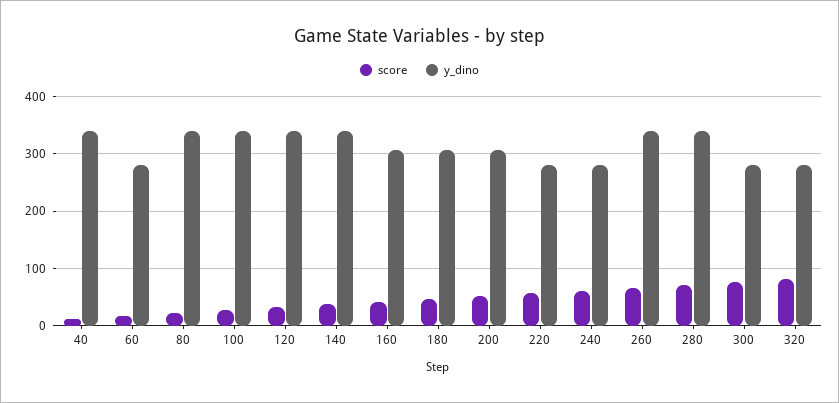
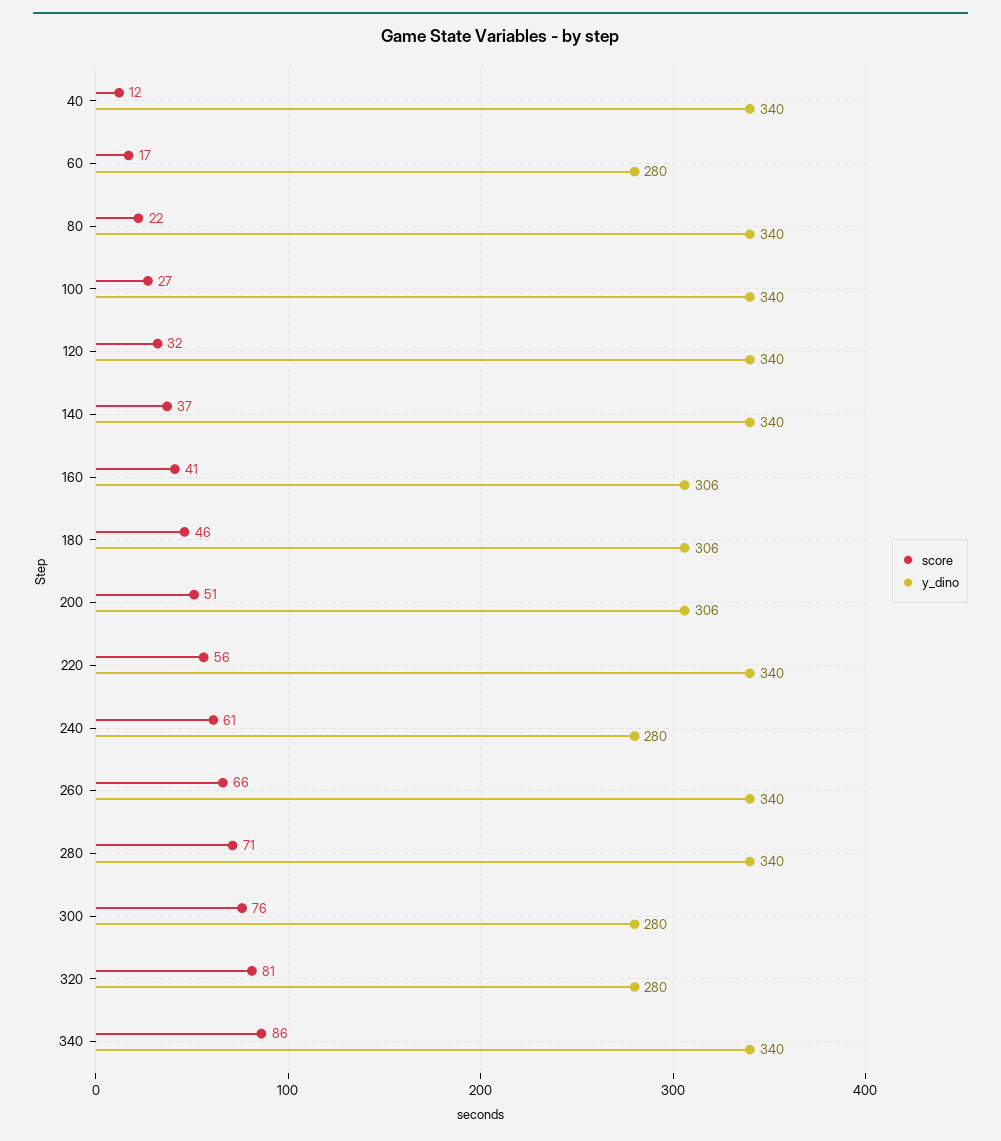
  {
    "score": {
      "40": 12,
      "60": 17,
      "80": 22,
      "100": 27,
      "120": 32,
      "140": 37,
      "160": 41,
      "180": 46,
      "200": 51,
      "220": 56,
      "240": 61,
      "260": 66,
      "280": 71,
      "300": 76,
-     "320": 81
+     "320": 81,
+     "340": 86
    },
    "y_dino": {
      "40": 340,
      "60": 280,
      "80": 340,
      "100": 340,
      "120": 340,
      "140": 340,
      "160": 306,
      "180": 306,
      "200": 306,
-     "220": 280,
+     "220": 340,
      "240": 280,
      "260": 340,
      "280": 340,
      "300": 280,
-     "320": 280
+     "320": 280,
+     "340": 340
    }
  }

